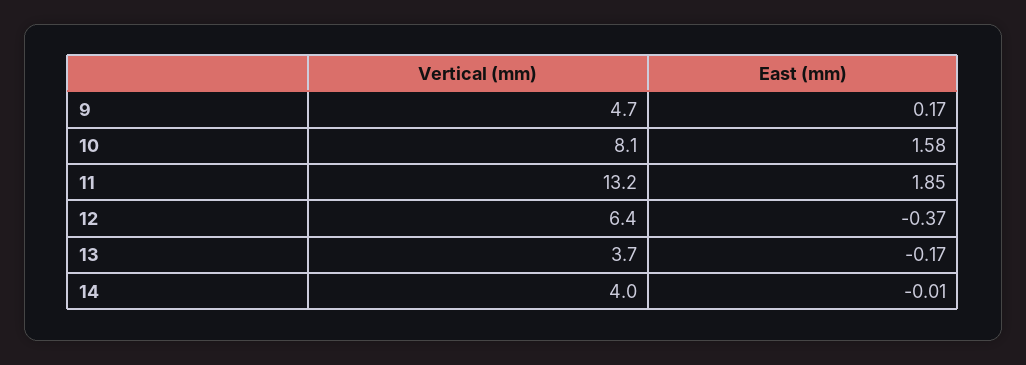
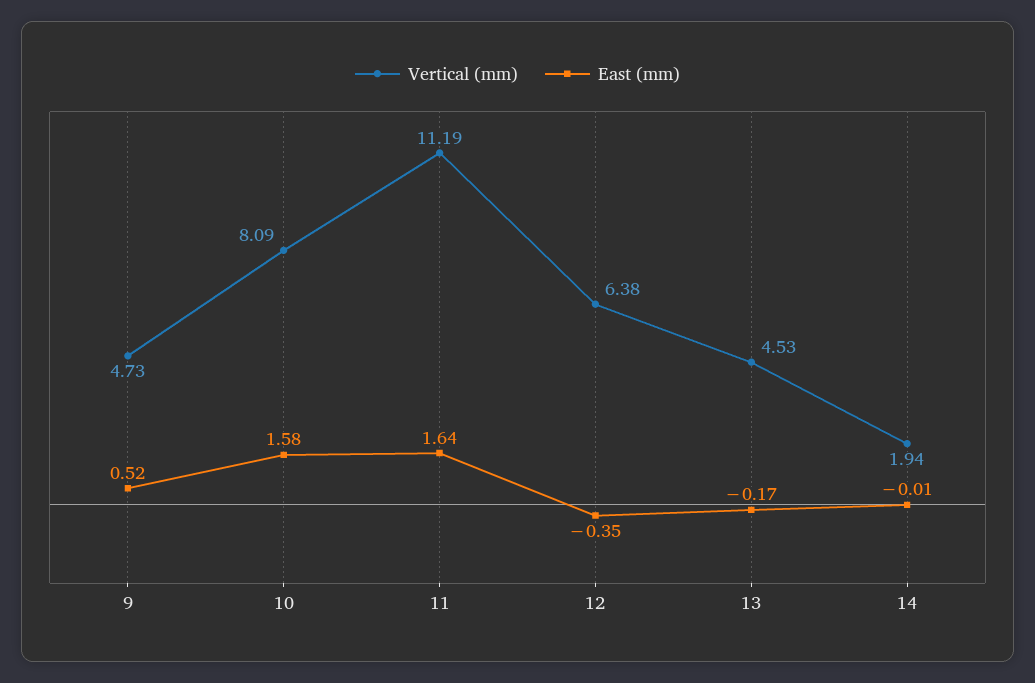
  {
    "Vertical (mm)": {
      "9": 4.73,
      "10": 8.09,
-     "11": 13.2,
+     "11": 11.19,
      "12": 6.38,
-     "13": 3.7,
+     "13": 4.53,
-     "14": 4
+     "14": 1.94
    },
    "East (mm)": {
-     "9": 0.17,
+     "9": 0.52,
      "10": 1.58,
-     "11": 1.85,
+     "11": 1.64,
-     "12": -0.37,
+     "12": -0.35,
      "13": -0.17,
      "14": -0.01
    }
  }

